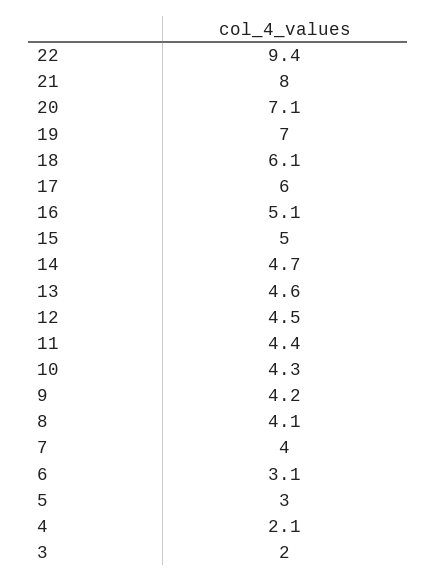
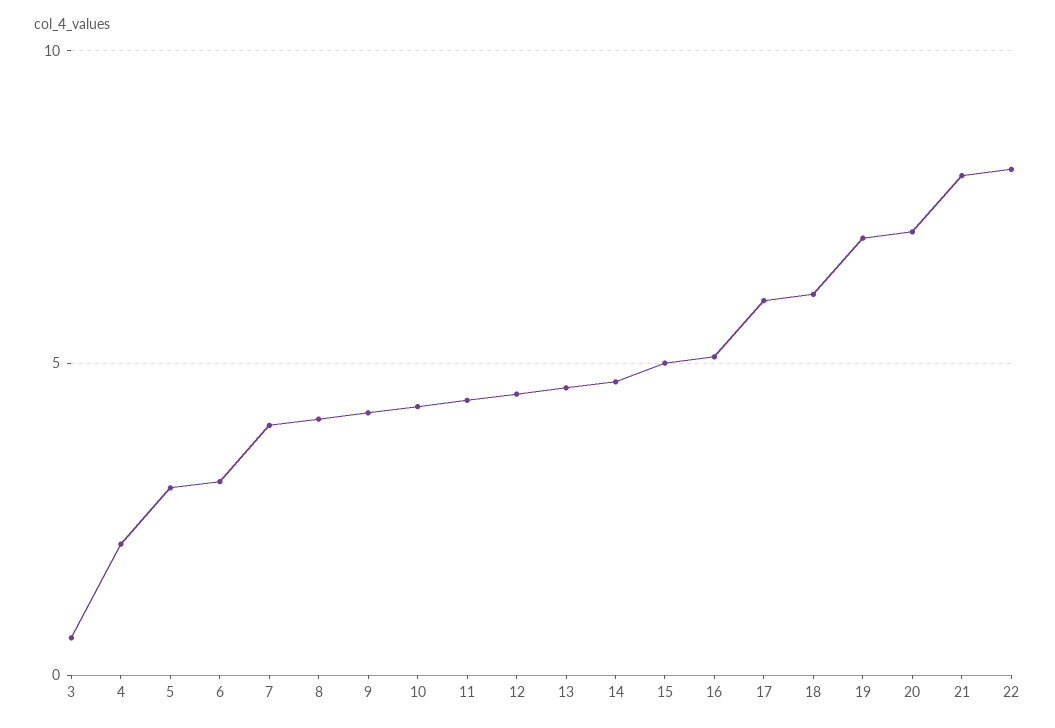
  {
-   "22": 9.4,
+   "22": 8,
    "21": 8,
    "20": 7.1,
    "19": 7,
    "18": 6.1,
    "17": 6,
    "16": 5.1,
    "15": 5,
    "14": 4.7,
    "13": 4.6,
    "12": 4.5,
    "11": 4.4,
    "10": 4.3,
    "9": 4.2,
    "8": 4.1,
    "7": 4,
    "6": 3.1,
    "5": 3,
    "4": 2.1,
-   "3": 2
+   "3": 0.5
  }

